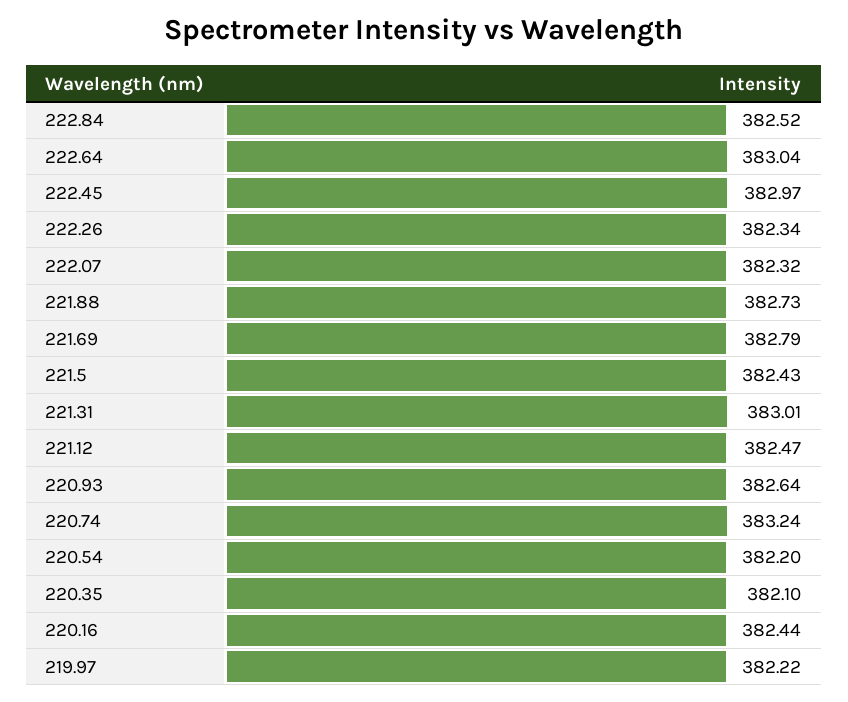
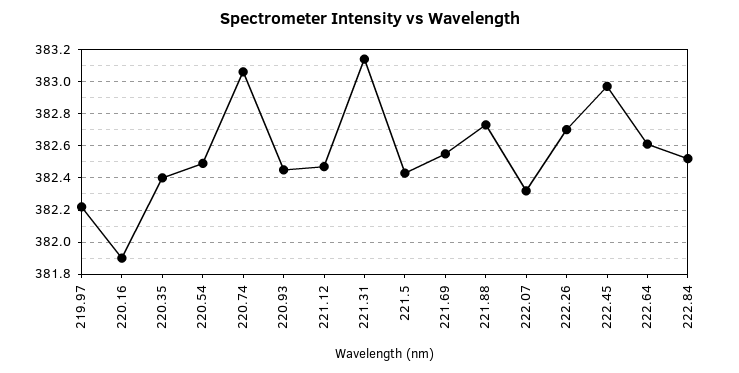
  {
    "222.84": 382.52,
-   "222.64": 383.04,
+   "222.64": 382.6,
    "222.45": 382.97,
-   "222.26": 382.34,
+   "222.26": 382.7,
    "222.07": 382.32,
    "221.88": 382.73,
-   "221.69": 382.79,
+   "221.69": 382.55,
    "221.5": 382.43,
-   "221.31": 383.01,
+   "221.31": 383.15,
    "221.12": 382.47,
-   "220.93": 382.64,
+   "220.93": 382.45,
-   "220.74": 383.24,
+   "220.74": 383.05,
-   "220.54": 382.2,
+   "220.54": 382.5,
-   "220.35": 382.1,
+   "220.35": 382.4,
-   "220.16": 382.44,
+   "220.16": 381.9,
    "219.97": 382.22
  }

